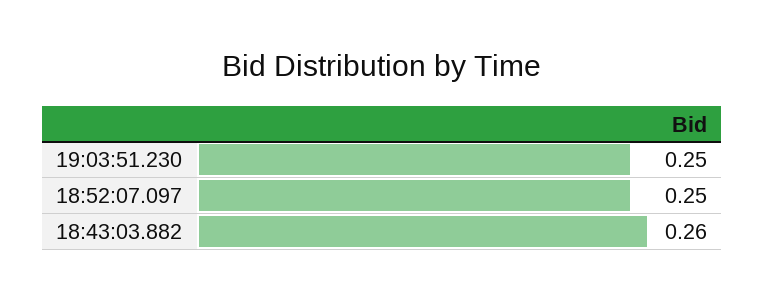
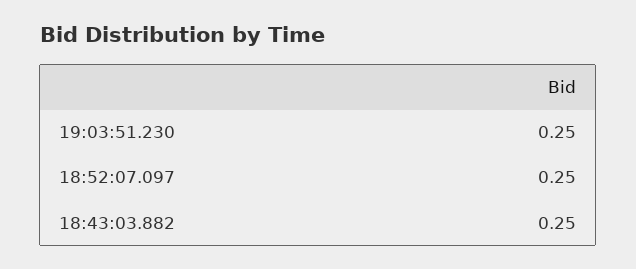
  {
    "19:03:51.230": 0.25,
    "18:52:07.097": 0.25,
-   "18:43:03.882": 0.26
+   "18:43:03.882": 0.25
  }

